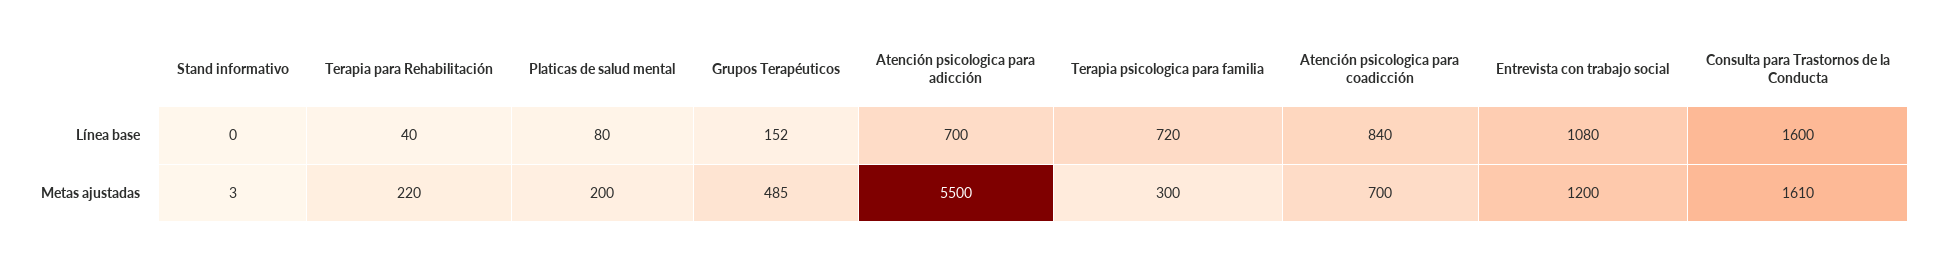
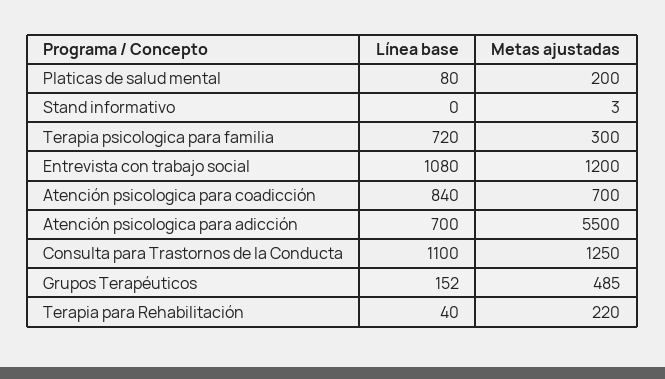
  {
    "Stand informativo": {
      "Línea base": 0,
      "Metas ajustadas": 3
    },
    "Terapia para Rehabilitación": {
      "Línea base": 40,
      "Metas ajustadas": 220
    },
    "Platicas de salud mental": {
      "Línea base": 80,
      "Metas ajustadas": 200
    },
    "Grupos Terapéuticos": {
      "Línea base": 152,
      "Metas ajustadas": 485
    },
    "Atención psicologica para adicción": {
      "Línea base": 700,
      "Metas ajustadas": 5500
    },
    "Terapia psicologica para familia": {
      "Línea base": 720,
      "Metas ajustadas": 300
    },
    "Atención psicologica para coadicción": {
      "Línea base": 840,
      "Metas ajustadas": 700
    },
    "Entrevista con trabajo social": {
      "Línea base": 1080,
      "Metas ajustadas": 1200
    },
    "Consulta para Trastornos de la Conducta": {
-     "Línea base": 1600,
+     "Línea base": 1100,
-     "Metas ajustadas": 1610
+     "Metas ajustadas": 1250
    }
  }

